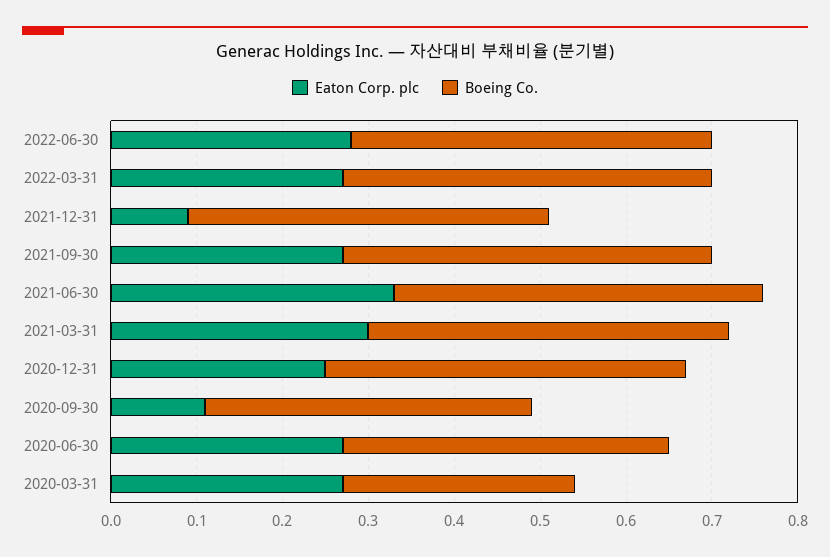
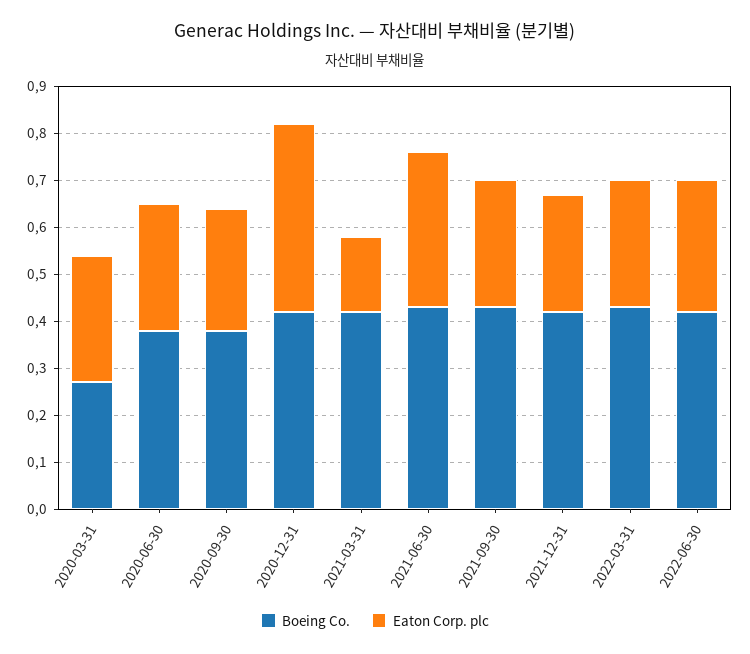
  {
    "Eaton Corp. plc": {
      "2022-06-30": 0.28,
      "2022-03-31": 0.27,
-     "2021-12-31": 0.09,
+     "2021-12-31": 0.25,
      "2021-09-30": 0.27,
      "2021-06-30": 0.33,
-     "2021-03-31": 0.3,
+     "2021-03-31": 0.15,
-     "2020-12-31": 0.25,
+     "2020-12-31": 0.4,
-     "2020-09-30": 0.11,
+     "2020-09-30": 0.25,
      "2020-06-30": 0.27,
      "2020-03-31": 0.27
    },
    "Boeing Co.": {
      "2022-06-30": 0.42,
      "2022-03-31": 0.43,
      "2021-12-31": 0.42,
      "2021-09-30": 0.43,
      "2021-06-30": 0.43,
      "2021-03-31": 0.42,
      "2020-12-31": 0.42,
      "2020-09-30": 0.38,
      "2020-06-30": 0.38,
      "2020-03-31": 0.27
    }
  }

